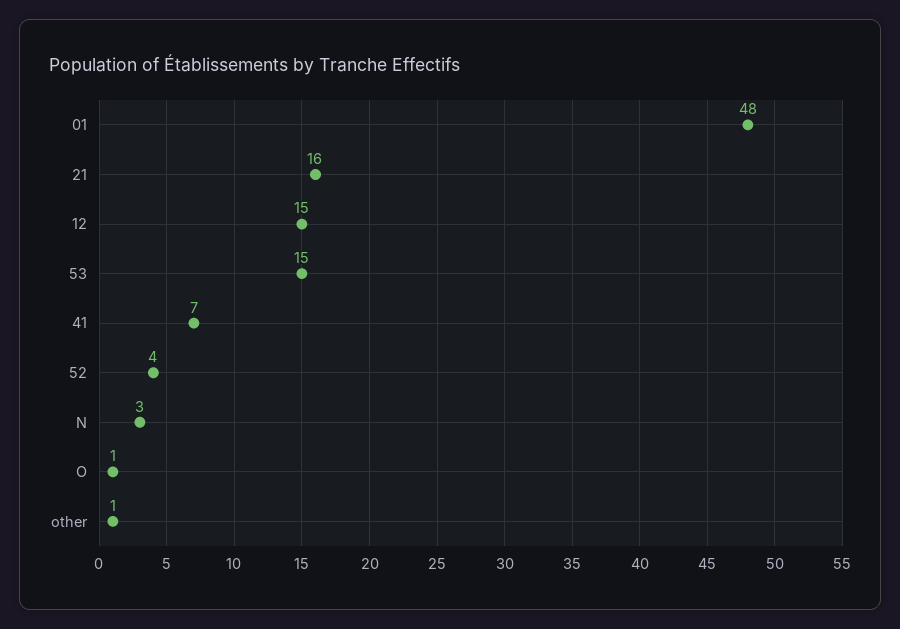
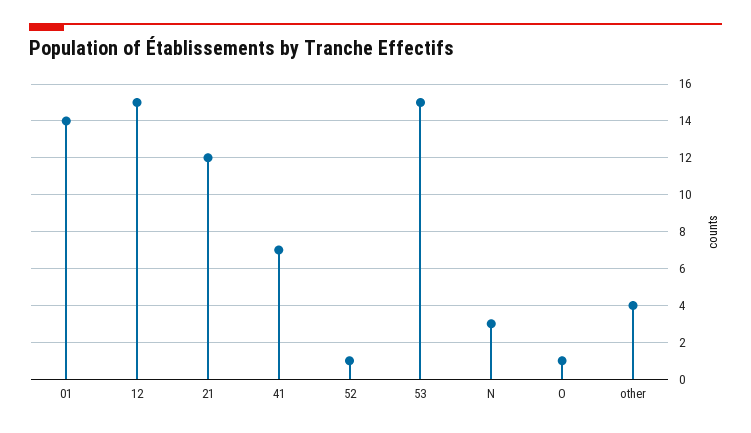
  {
-   "01": 48,
+   "01": 14,
-   "21": 16,
+   "21": 12,
    "12": 15,
    "53": 15,
    "41": 7,
-   "52": 4,
+   "52": 1,
    "N": 3,
    "O": 1,
-   "other": 1
+   "other": 4
  }

